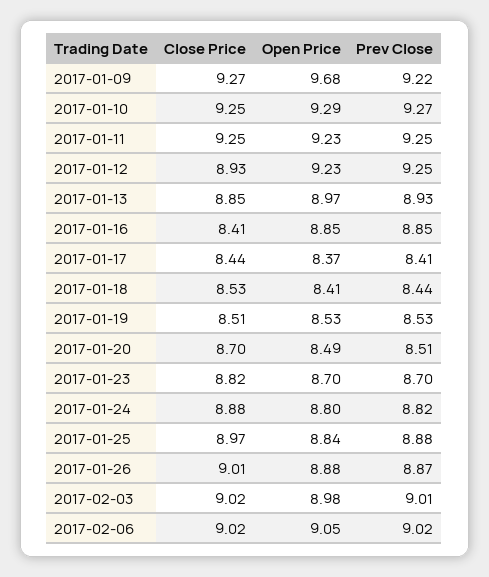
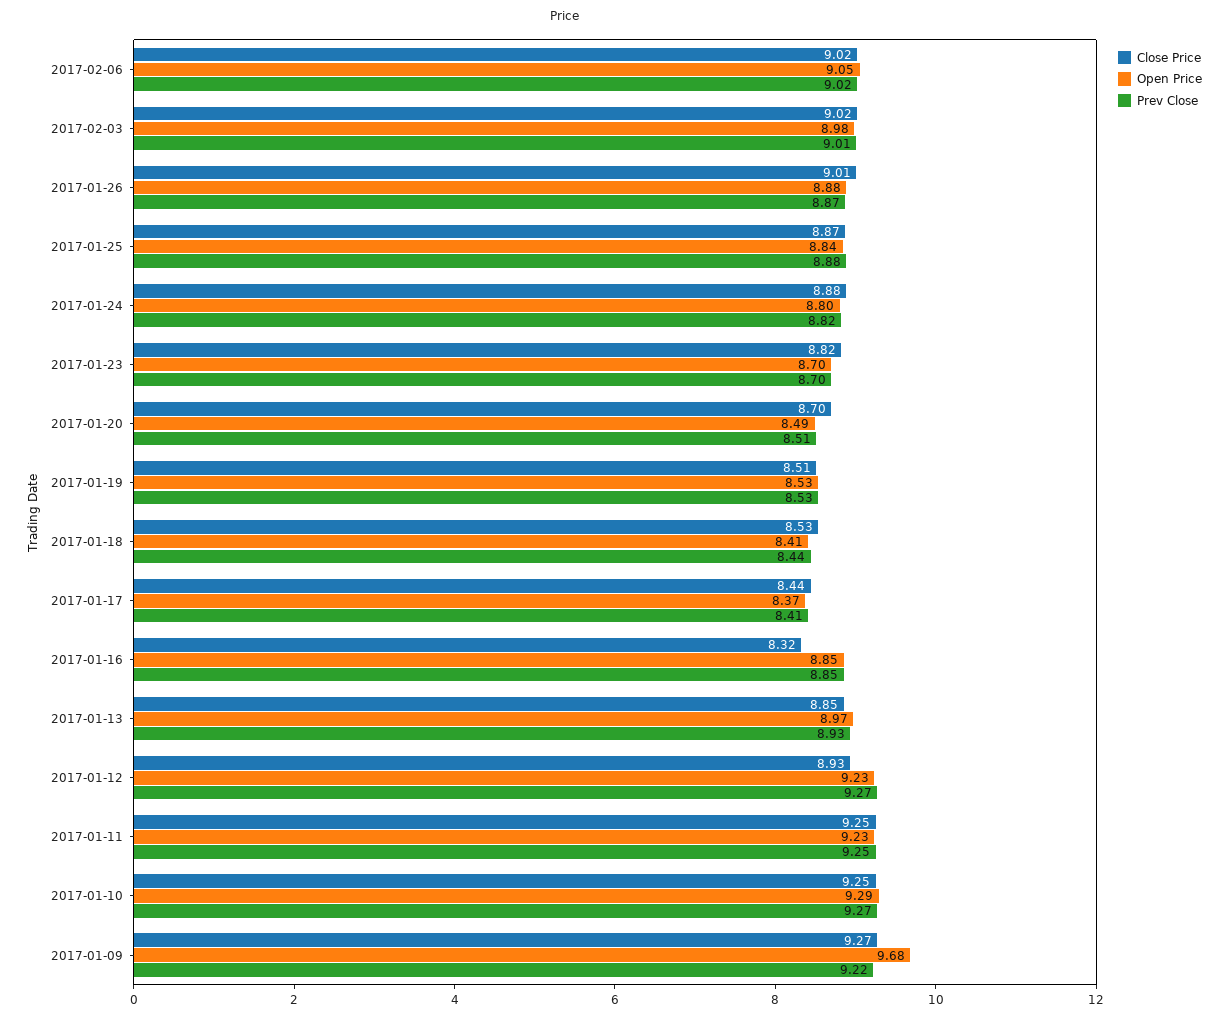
  {
    "Close Price": {
      "2017-01-09": 9.27,
      "2017-01-10": 9.25,
      "2017-01-11": 9.25,
      "2017-01-12": 8.93,
      "2017-01-13": 8.85,
-     "2017-01-16": 8.41,
+     "2017-01-16": 8.32,
      "2017-01-17": 8.44,
      "2017-01-18": 8.53,
      "2017-01-19": 8.51,
      "2017-01-20": 8.7,
      "2017-01-23": 8.82,
      "2017-01-24": 8.88,
-     "2017-01-25": 8.97,
+     "2017-01-25": 8.87,
      "2017-01-26": 9.01,
      "2017-02-03": 9.02,
      "2017-02-06": 9.02
    },
    "Open Price": {
      "2017-01-09": 9.68,
      "2017-01-10": 9.29,
      "2017-01-11": 9.23,
      "2017-01-12": 9.23,
      "2017-01-13": 8.97,
      "2017-01-16": 8.85,
      "2017-01-17": 8.37,
      "2017-01-18": 8.41,
      "2017-01-19": 8.53,
      "2017-01-20": 8.49,
      "2017-01-23": 8.7,
      "2017-01-24": 8.8,
      "2017-01-25": 8.84,
      "2017-01-26": 8.88,
      "2017-02-03": 8.98,
      "2017-02-06": 9.05
    },
    "Prev Close": {
      "2017-01-09": 9.22,
      "2017-01-10": 9.27,
      "2017-01-11": 9.25,
-     "2017-01-12": 9.25,
+     "2017-01-12": 9.27,
      "2017-01-13": 8.93,
      "2017-01-16": 8.85,
      "2017-01-17": 8.41,
      "2017-01-18": 8.44,
      "2017-01-19": 8.53,
      "2017-01-20": 8.51,
      "2017-01-23": 8.7,
      "2017-01-24": 8.82,
      "2017-01-25": 8.88,
      "2017-01-26": 8.87,
      "2017-02-03": 9.01,
      "2017-02-06": 9.02
    }
  }

